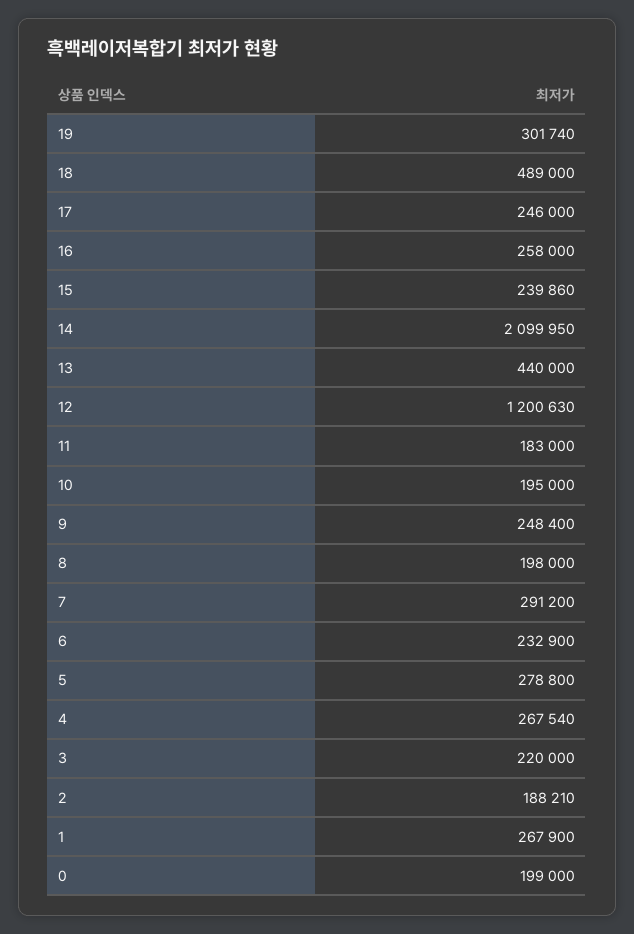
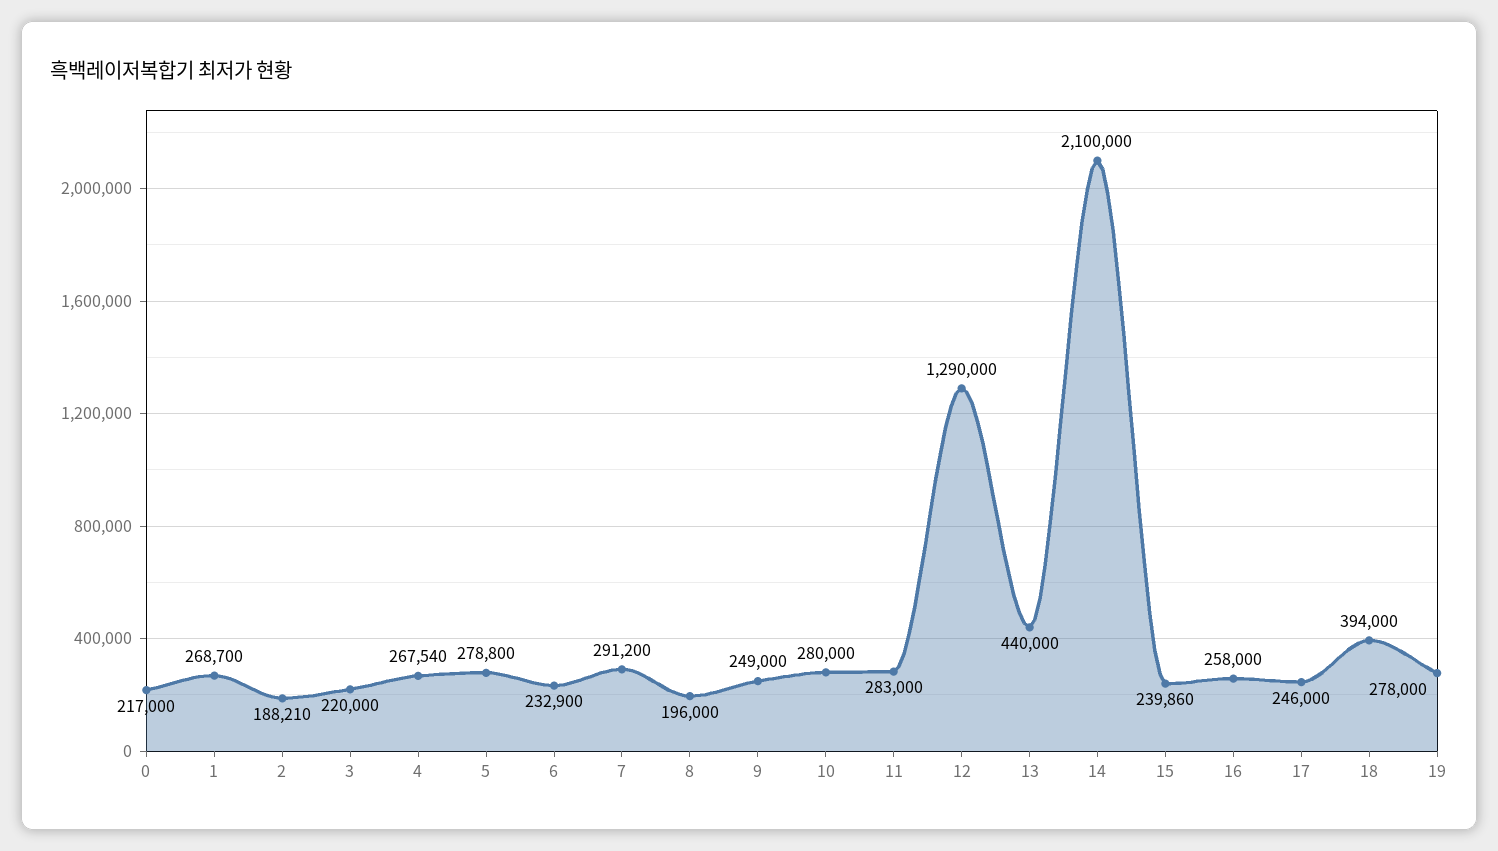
  {
-   "19": 301740,
+   "19": 278000,
-   "18": 489000,
+   "18": 394000,
    "17": 246000,
    "16": 258000,
    "15": 239860,
-   "14": 2099950,
+   "14": 2100000,
    "13": 440000,
-   "12": 1200630,
+   "12": 1290000,
-   "11": 183000,
+   "11": 283000,
-   "10": 195000,
+   "10": 280000,
-   "9": 248400,
+   "9": 249000,
-   "8": 198000,
+   "8": 196000,
    "7": 291200,
    "6": 232900,
    "5": 278800,
    "4": 267540,
    "3": 220000,
    "2": 188210,
-   "1": 267900,
+   "1": 268700,
-   "0": 199000
+   "0": 217000
  }

